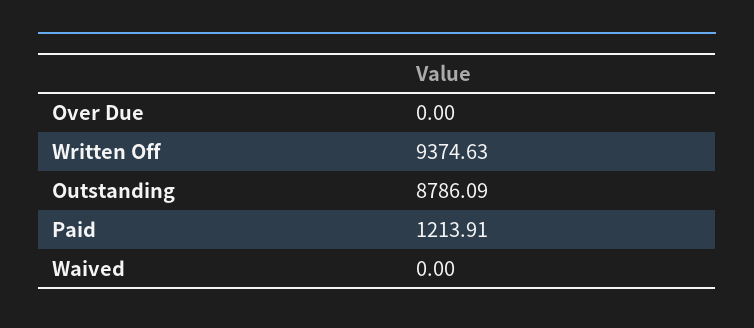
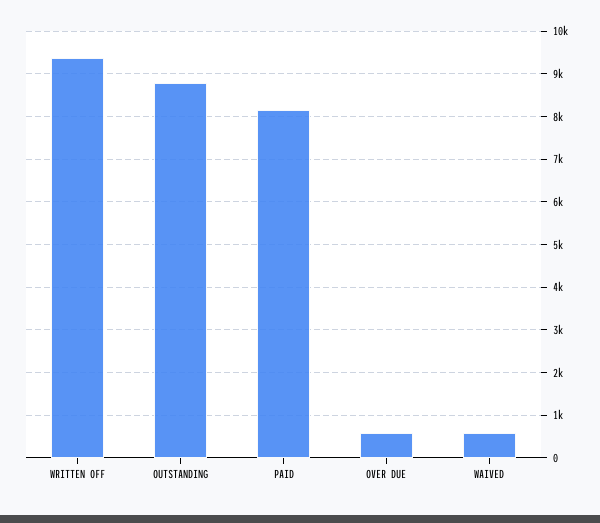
  {
-   "Over Due": 0,
+   "Over Due": 600,
    "Written Off": 9374.63,
    "Outstanding": 8786.09,
-   "Paid": 1213.91,
+   "Paid": 8200,
-   "Waived": 0
+   "Waived": 600
  }

